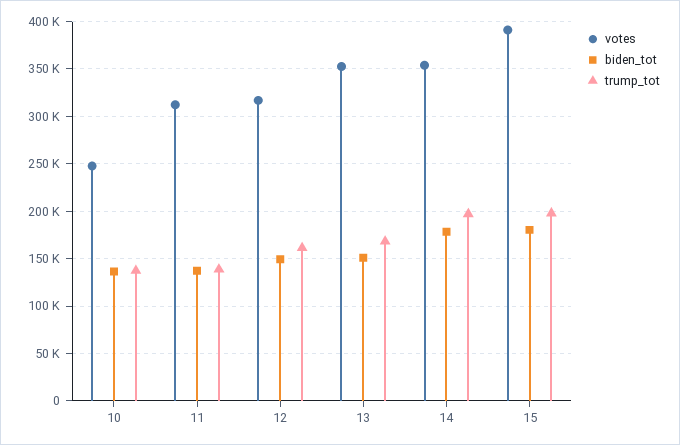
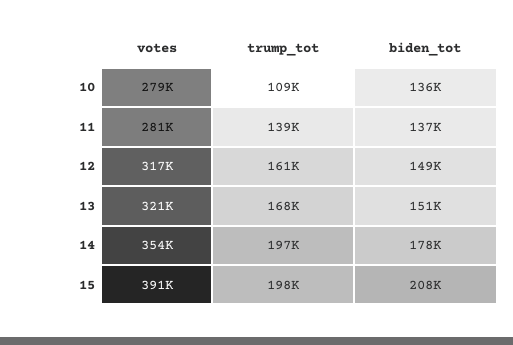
  {
    "votes": {
-     "10": 250000,
+     "10": 279000,
-     "11": 310000,
+     "11": 281000,
      "12": 317000,
-     "13": 350000,
+     "13": 321000,
      "14": 354000,
      "15": 391000
    },
    "biden_tot": {
      "10": 136000,
      "11": 137000,
      "12": 149000,
      "13": 151000,
      "14": 178000,
-     "15": 180000
+     "15": 208000
    },
    "trump_tot": {
-     "10": 140000,
+     "10": 109000,
      "11": 139000,
      "12": 161000,
      "13": 168000,
      "14": 197000,
      "15": 198000
    }
  }

